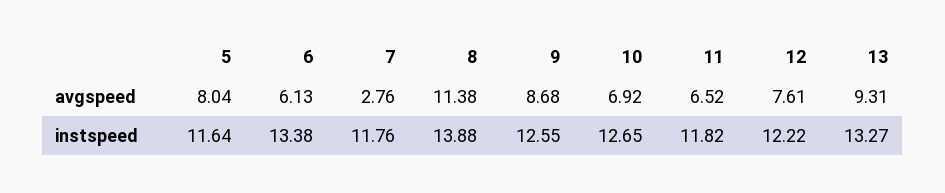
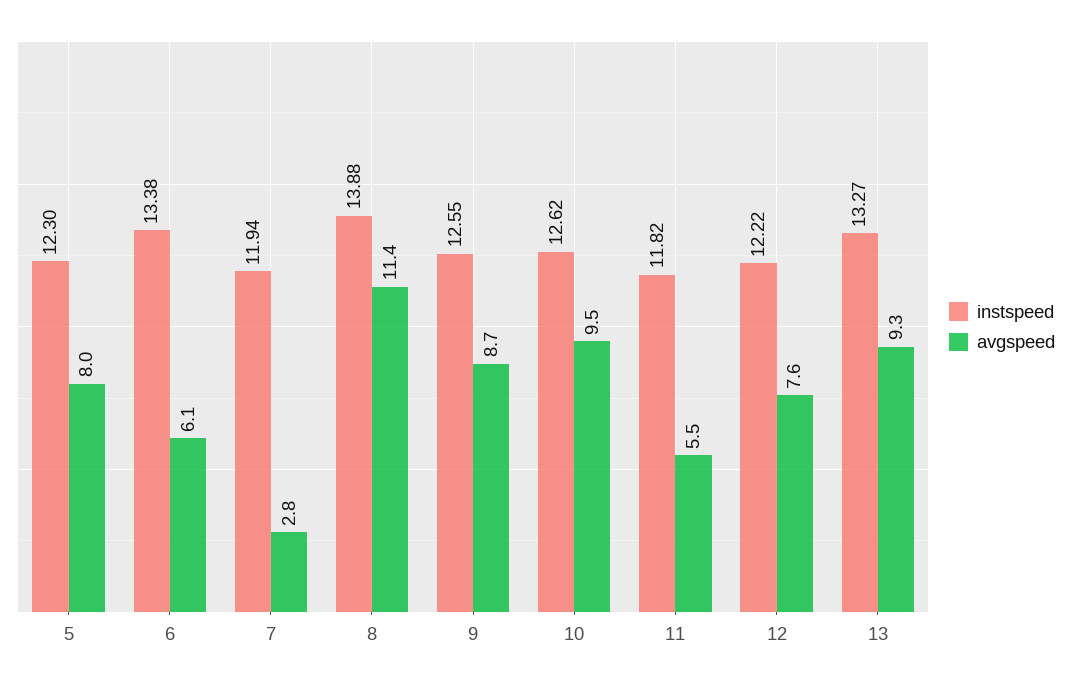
  {
    "avgspeed": {
      "5": 8.04,
      "6": 6.13,
      "7": 2.76,
      "8": 11.38,
      "9": 8.68,
-     "10": 6.92,
+     "10": 9.5,
-     "11": 6.52,
+     "11": 5.5,
      "12": 7.61,
      "13": 9.31
    },
    "instspeed": {
-     "5": 11.64,
+     "5": 12.3,
      "6": 13.38,
-     "7": 11.76,
+     "7": 11.94,
      "8": 13.88,
      "9": 12.55,
-     "10": 12.65,
+     "10": 12.62,
      "11": 11.82,
      "12": 12.22,
      "13": 13.27
    }
  }

